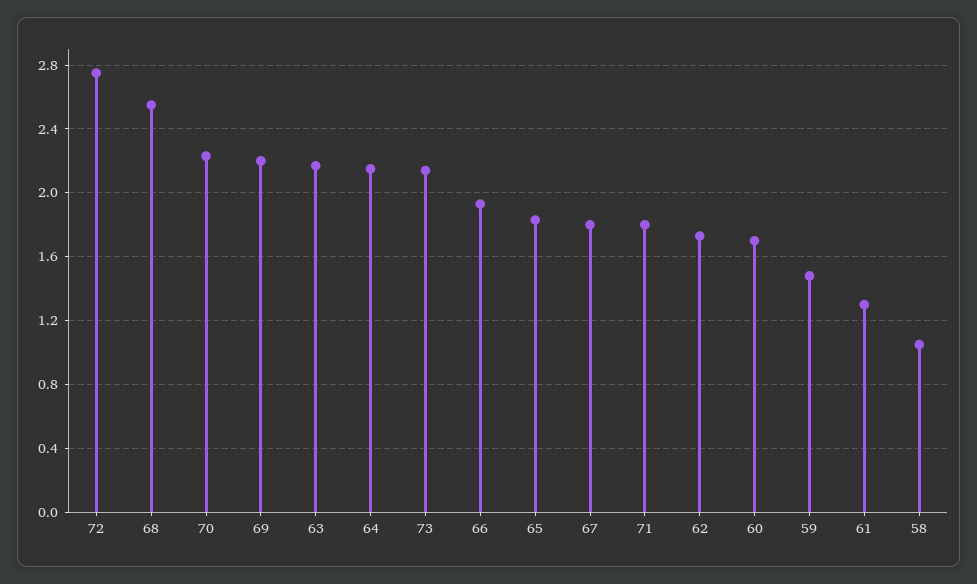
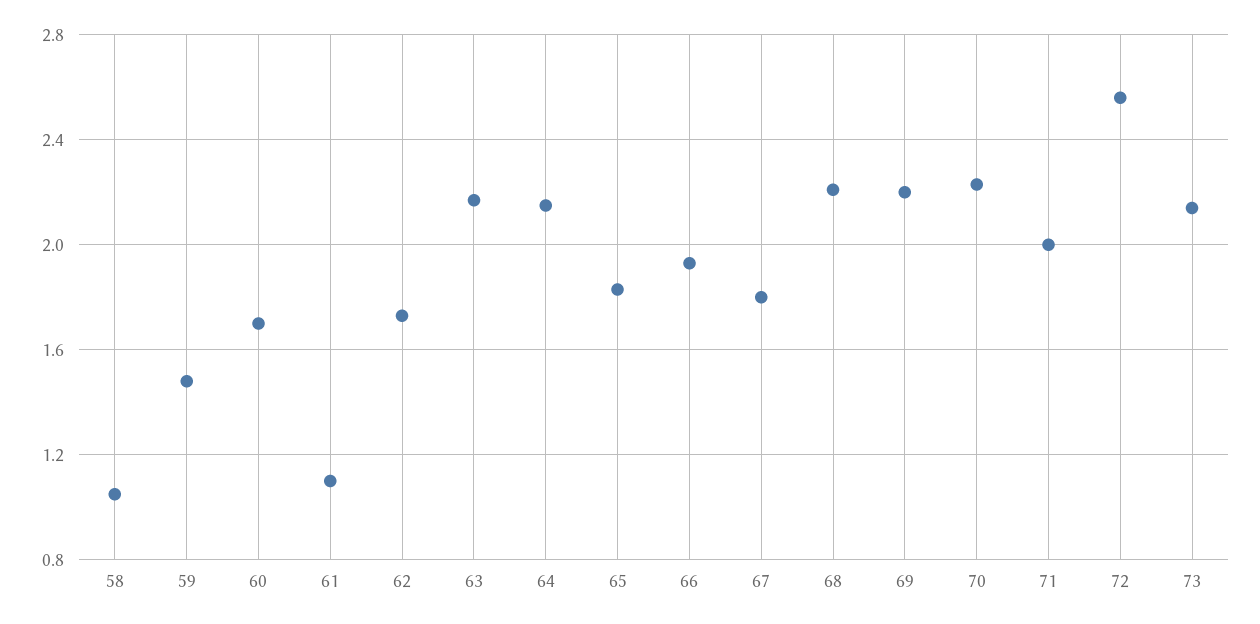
  {
-   "72": 2.75,
+   "72": 2.55,
-   "68": 2.55,
+   "68": 2.2,
    "70": 2.25,
    "69": 2.2,
    "63": 2.15,
    "64": 2.15,
    "73": 2.15,
    "66": 1.95,
    "65": 1.85,
    "67": 1.8,
-   "71": 1.8,
+   "71": 2,
    "62": 1.75,
    "60": 1.7,
    "59": 1.5,
-   "61": 1.3,
+   "61": 1.1,
    "58": 1.05
  }

